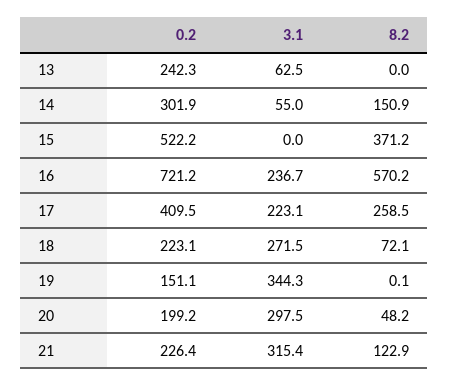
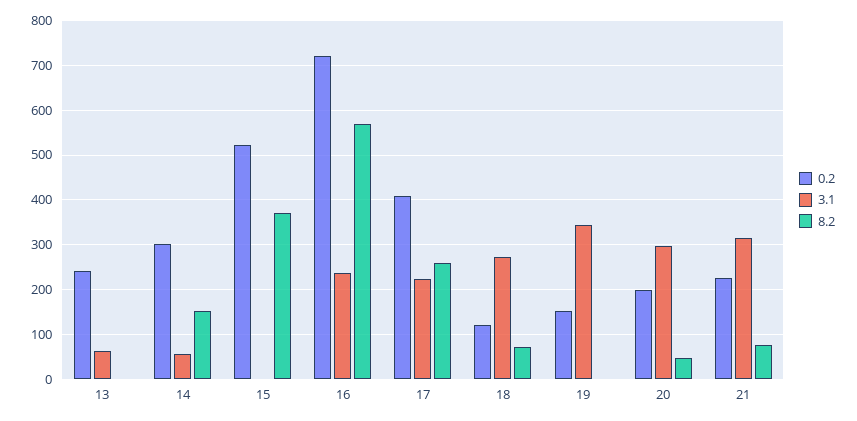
  {
    "0.2": {
      "13": 242.3,
      "14": 301.9,
      "15": 522.2,
      "16": 721.2,
      "17": 409.5,
-     "18": 223.1,
+     "18": 120,
      "19": 151.1,
      "20": 199.2,
      "21": 226.4
    },
    "3.1": {
      "13": 62.5,
      "14": 55,
      "15": 0,
      "16": 236.7,
      "17": 223.1,
      "18": 271.5,
      "19": 344.3,
      "20": 297.5,
      "21": 315.4
    },
    "8.2": {
      "13": 0,
      "14": 150.9,
      "15": 371.2,
      "16": 570.2,
      "17": 258.5,
      "18": 72.1,
      "19": 0.1,
      "20": 48.2,
-     "21": 122.9
+     "21": 80
    }
  }

